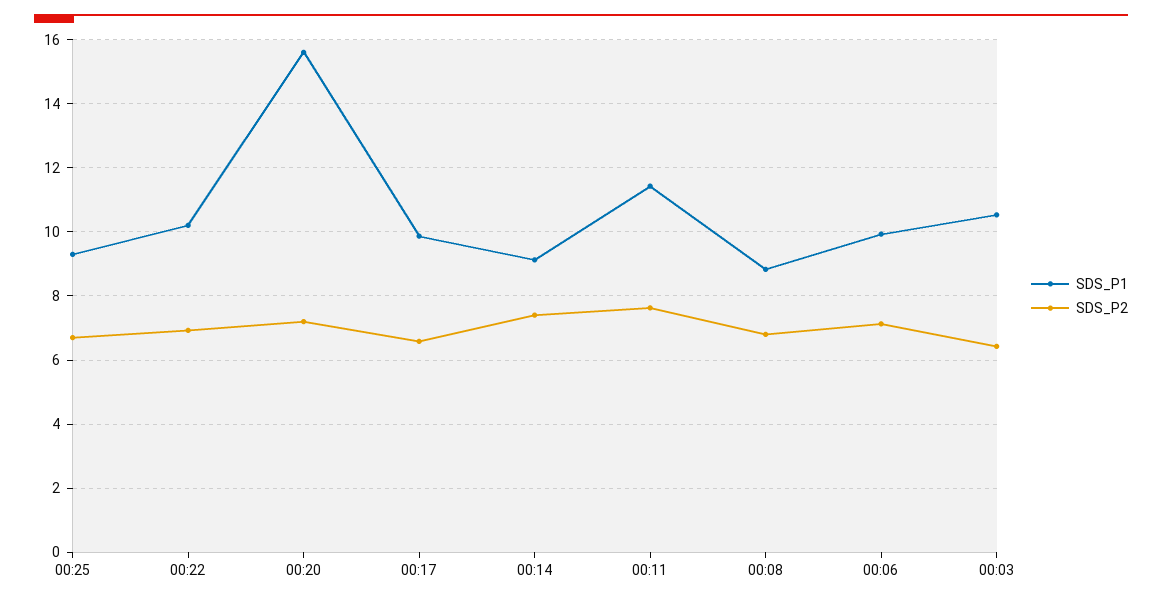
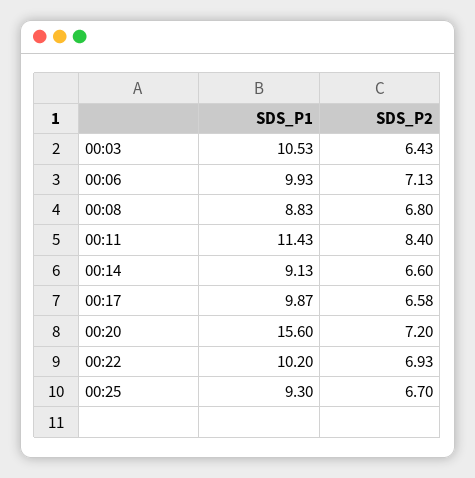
  {
    "SDS_P1": {
      "00:25": 9.3,
      "00:22": 10.2,
      "00:20": 15.6,
      "00:17": 9.87,
      "00:14": 9.13,
      "00:11": 11.43,
      "00:08": 8.83,
      "00:06": 9.93,
      "00:03": 10.53
    },
    "SDS_P2": {
      "00:25": 6.7,
      "00:22": 6.93,
      "00:20": 7.2,
      "00:17": 6.58,
-     "00:14": 7.4,
+     "00:14": 6.6,
-     "00:11": 7.6,
+     "00:11": 8.4,
      "00:08": 6.8,
      "00:06": 7.13,
      "00:03": 6.43
    }
  }

